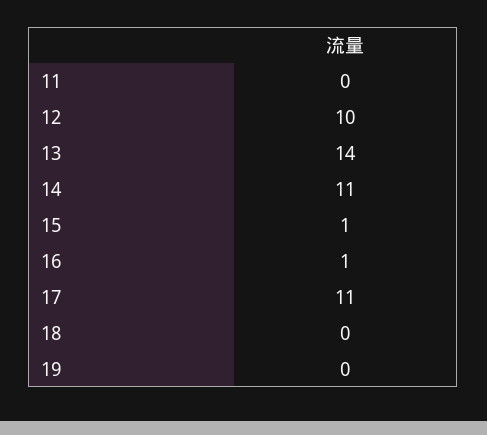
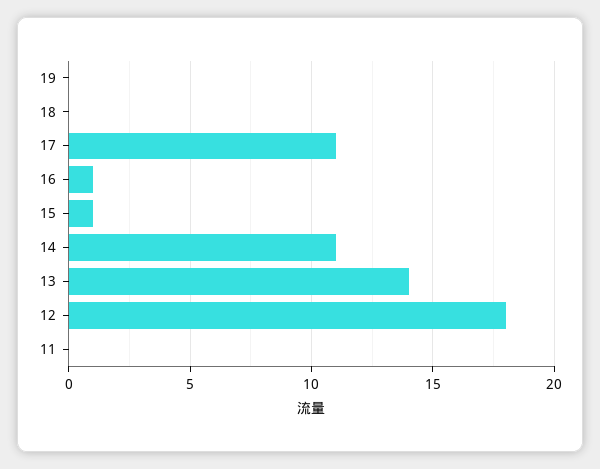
  {
    "11": 0,
-   "12": 10,
+   "12": 18,
    "13": 14,
    "14": 11,
    "15": 1,
    "16": 1,
    "17": 11,
    "18": 0,
    "19": 0
  }

